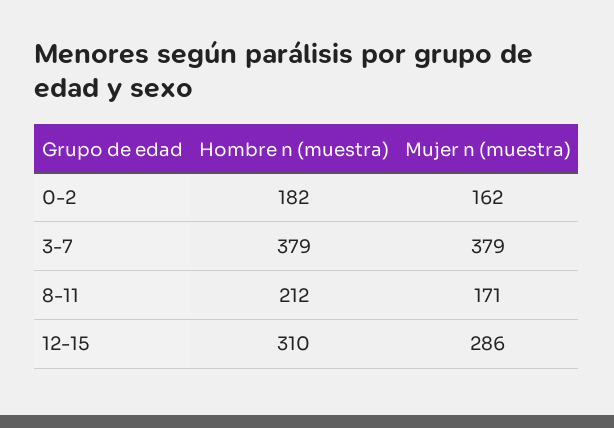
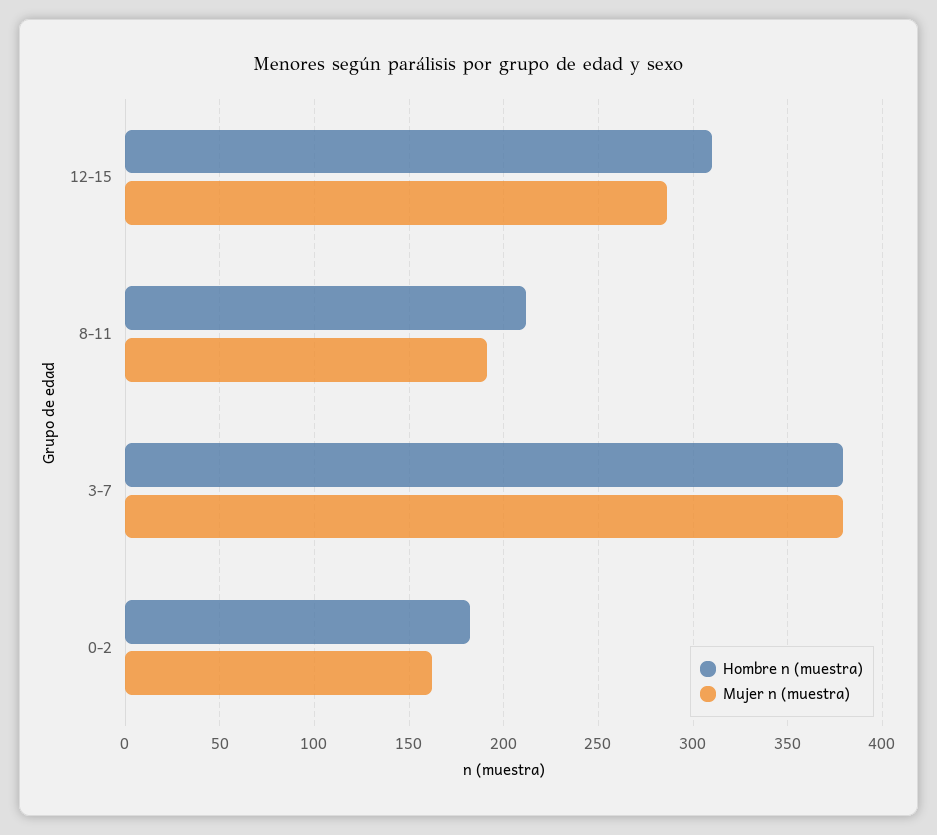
  {
    "Hombre n (muestra)": {
      "0-2": 182,
      "3-7": 379,
      "8-11": 212,
      "12-15": 310
    },
    "Mujer n (muestra)": {
      "0-2": 162,
      "3-7": 379,
-     "8-11": 171,
+     "8-11": 190,
      "12-15": 286
    }
  }

